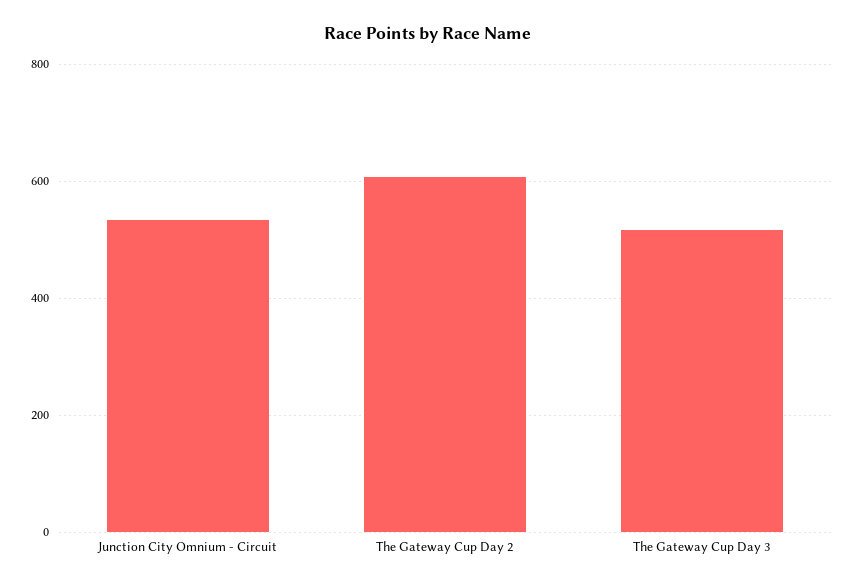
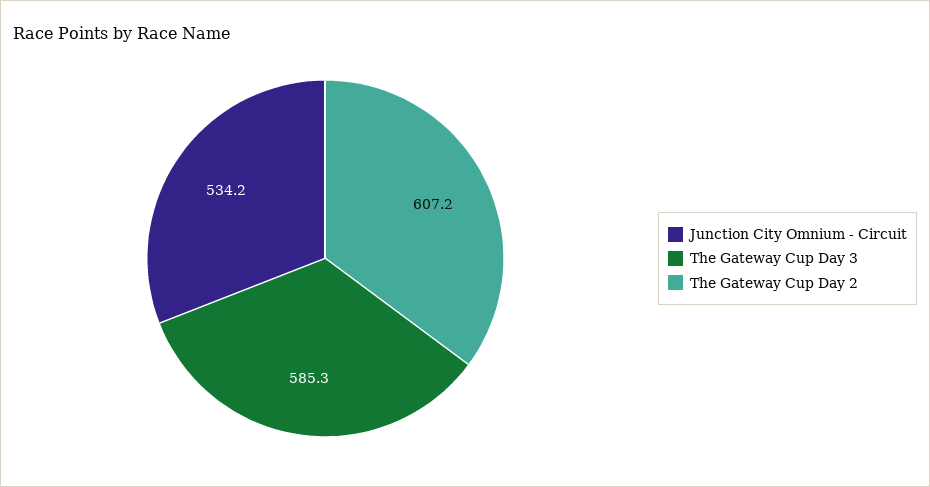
  {
    "Junction City Omnium - Circuit": 534.2,
    "The Gateway Cup Day 2": 607.2,
-   "The Gateway Cup Day 3": 520
+   "The Gateway Cup Day 3": 585.3
  }

